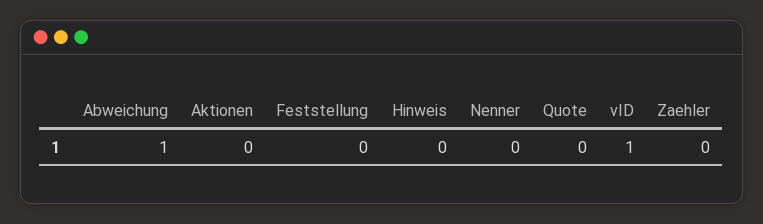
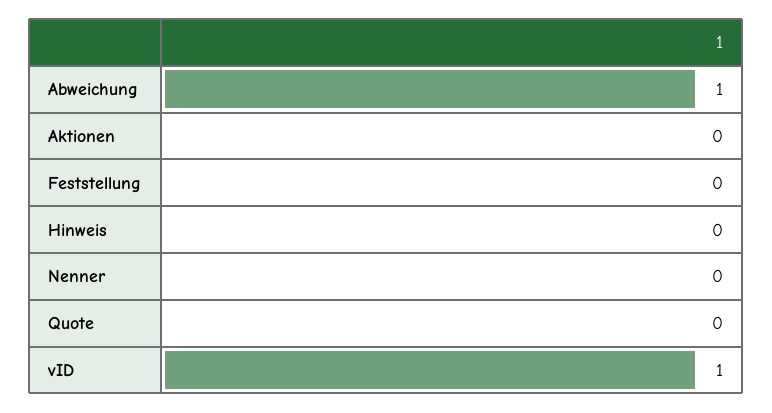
  {
    "Abweichung": 1,
    "Aktionen": 0,
    "Feststellung": 0,
    "Hinweis": 0,
    "Nenner": 0,
    "Quote": 0,
-   "vID": 1,
+   "vID": 1
-   "Zaehler": 0
  }

